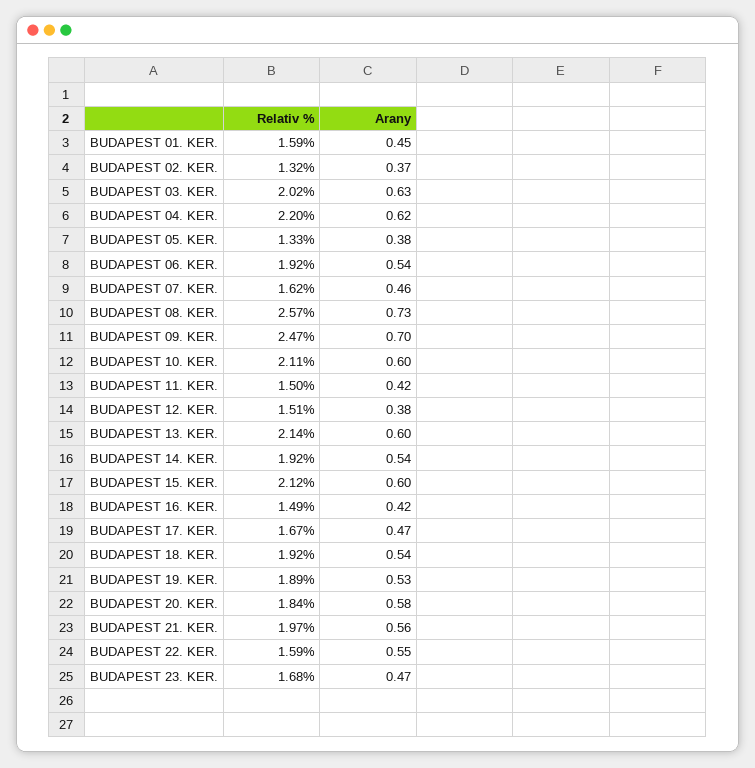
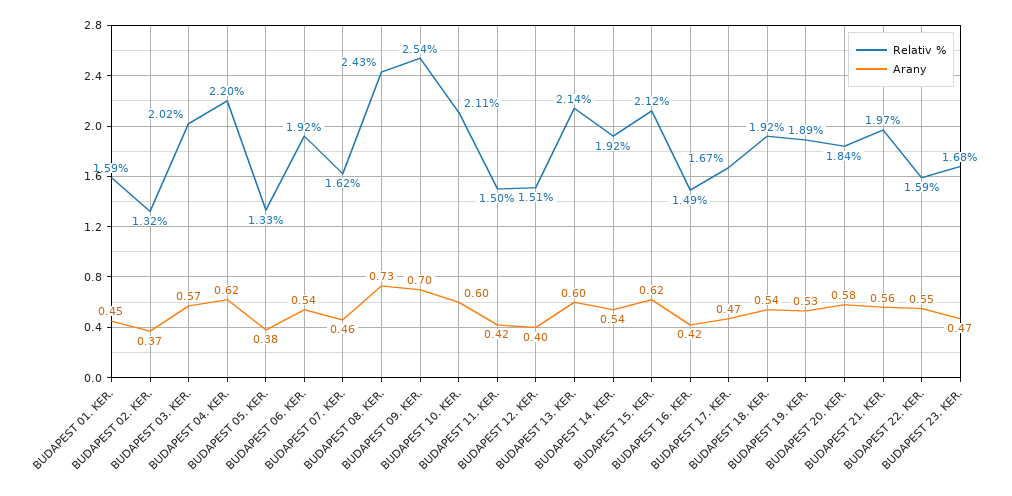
  {
    "Relativ %": {
      "BUDAPEST 01. KER.": 1.59,
      "BUDAPEST 02. KER.": 1.32,
      "BUDAPEST 03. KER.": 2.02,
      "BUDAPEST 04. KER.": 2.2,
      "BUDAPEST 05. KER.": 1.33,
      "BUDAPEST 06. KER.": 1.92,
      "BUDAPEST 07. KER.": 1.62,
-     "BUDAPEST 08. KER.": 2.57,
+     "BUDAPEST 08. KER.": 2.43,
-     "BUDAPEST 09. KER.": 2.47,
+     "BUDAPEST 09. KER.": 2.54,
      "BUDAPEST 10. KER.": 2.11,
      "BUDAPEST 11. KER.": 1.5,
      "BUDAPEST 12. KER.": 1.51,
      "BUDAPEST 13. KER.": 2.14,
      "BUDAPEST 14. KER.": 1.92,
      "BUDAPEST 15. KER.": 2.12,
      "BUDAPEST 16. KER.": 1.49,
      "BUDAPEST 17. KER.": 1.67,
      "BUDAPEST 18. KER.": 1.92,
      "BUDAPEST 19. KER.": 1.89,
      "BUDAPEST 20. KER.": 1.84,
      "BUDAPEST 21. KER.": 1.97,
      "BUDAPEST 22. KER.": 1.59,
      "BUDAPEST 23. KER.": 1.68
    },
    "Arany": {
      "BUDAPEST 01. KER.": 0.45,
      "BUDAPEST 02. KER.": 0.37,
-     "BUDAPEST 03. KER.": 0.63,
+     "BUDAPEST 03. KER.": 0.57,
      "BUDAPEST 04. KER.": 0.62,
      "BUDAPEST 05. KER.": 0.38,
      "BUDAPEST 06. KER.": 0.54,
      "BUDAPEST 07. KER.": 0.46,
      "BUDAPEST 08. KER.": 0.73,
      "BUDAPEST 09. KER.": 0.7,
      "BUDAPEST 10. KER.": 0.6,
      "BUDAPEST 11. KER.": 0.42,
-     "BUDAPEST 12. KER.": 0.38,
+     "BUDAPEST 12. KER.": 0.4,
      "BUDAPEST 13. KER.": 0.6,
      "BUDAPEST 14. KER.": 0.54,
-     "BUDAPEST 15. KER.": 0.6,
+     "BUDAPEST 15. KER.": 0.62,
      "BUDAPEST 16. KER.": 0.42,
      "BUDAPEST 17. KER.": 0.47,
      "BUDAPEST 18. KER.": 0.54,
      "BUDAPEST 19. KER.": 0.53,
      "BUDAPEST 20. KER.": 0.58,
      "BUDAPEST 21. KER.": 0.56,
      "BUDAPEST 22. KER.": 0.55,
      "BUDAPEST 23. KER.": 0.47
    }
  }

